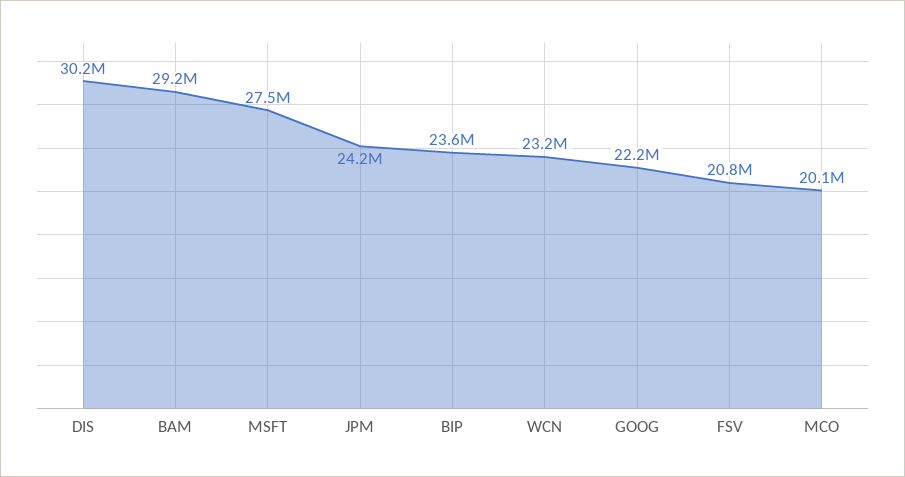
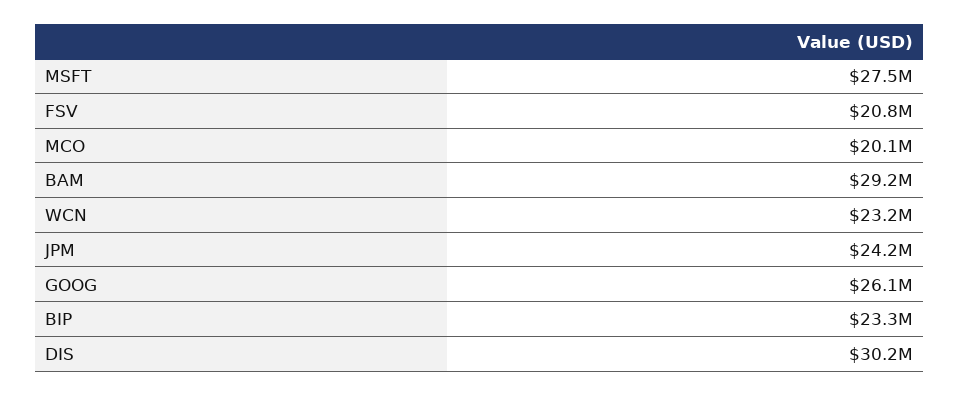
  {
    "DIS": 30200000,
    "BAM": 29200000,
    "MSFT": 27500000,
    "JPM": 24200000,
-   "BIP": 23600000,
+   "BIP": 23300000,
    "WCN": 23200000,
-   "GOOG": 22200000,
+   "GOOG": 26100000,
    "FSV": 20800000,
    "MCO": 20100000
  }

